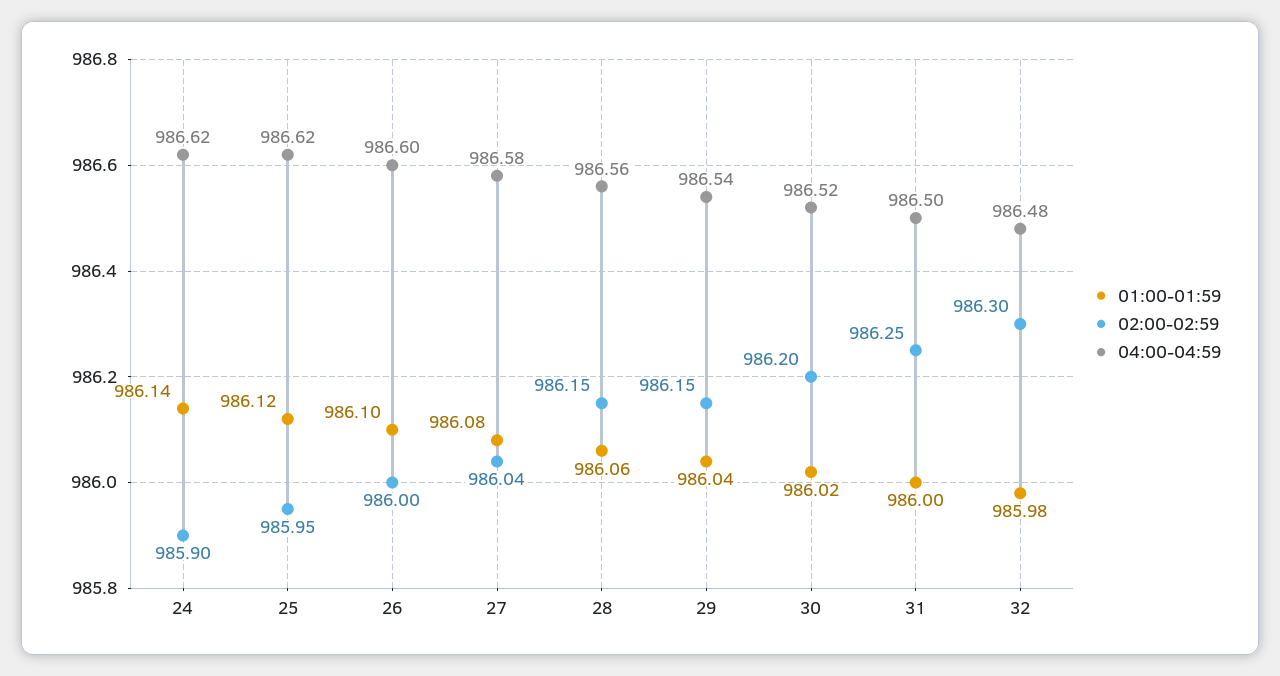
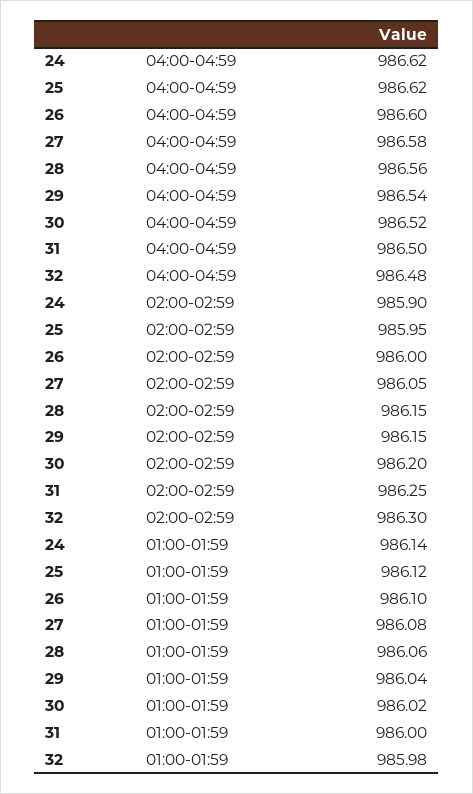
  {
    "01:00-01:59": {
      "24": 986.14,
      "25": 986.12,
      "26": 986.1,
      "27": 986.08,
      "28": 986.06,
      "29": 986.04,
      "30": 986.02,
      "31": 986,
      "32": 985.98
    },
    "02:00-02:59": {
      "24": 985.9,
      "25": 985.95,
      "26": 986,
-     "27": 986.04,
+     "27": 986.05,
      "28": 986.15,
      "29": 986.15,
      "30": 986.2,
      "31": 986.25,
      "32": 986.3
    },
    "04:00-04:59": {
      "24": 986.62,
      "25": 986.62,
      "26": 986.6,
      "27": 986.58,
      "28": 986.56,
      "29": 986.54,
      "30": 986.52,
      "31": 986.5,
      "32": 986.48
    }
  }

